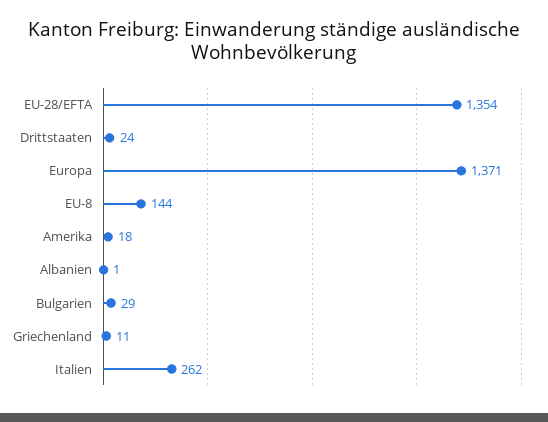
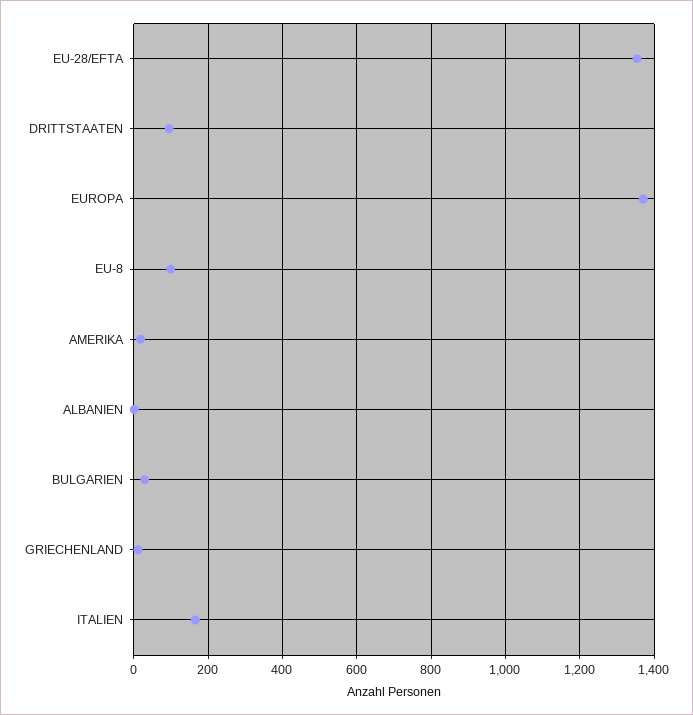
  {
    "EU-28/EFTA": 1354,
-   "Drittstaaten": 24,
+   "Drittstaaten": 100,
    "Europa": 1371,
-   "EU-8": 144,
+   "EU-8": 100,
    "Amerika": 18,
    "Albanien": 1,
    "Bulgarien": 29,
    "Griechenland": 11,
-   "Italien": 262
+   "Italien": 160
  }

